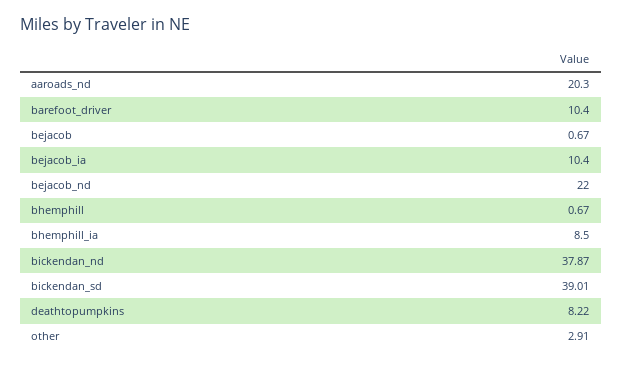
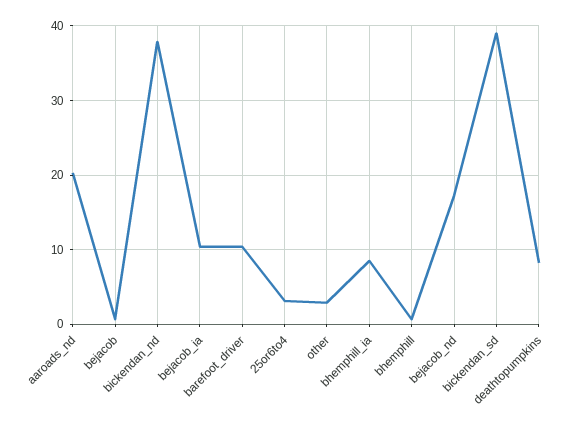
  {
    "aaroads_nd": 20.3,
    "barefoot_driver": 10.4,
    "bejacob": 0.67,
    "bejacob_ia": 10.4,
-   "bejacob_nd": 22,
+   "bejacob_nd": 17,
    "bhemphill": 0.67,
    "bhemphill_ia": 8.5,
    "bickendan_nd": 37.87,
    "bickendan_sd": 39.01,
    "deathtopumpkins": 8.22,
-   "other": 2.91
+   "other": 2.91,
+   "25or6to4": 3
  }

